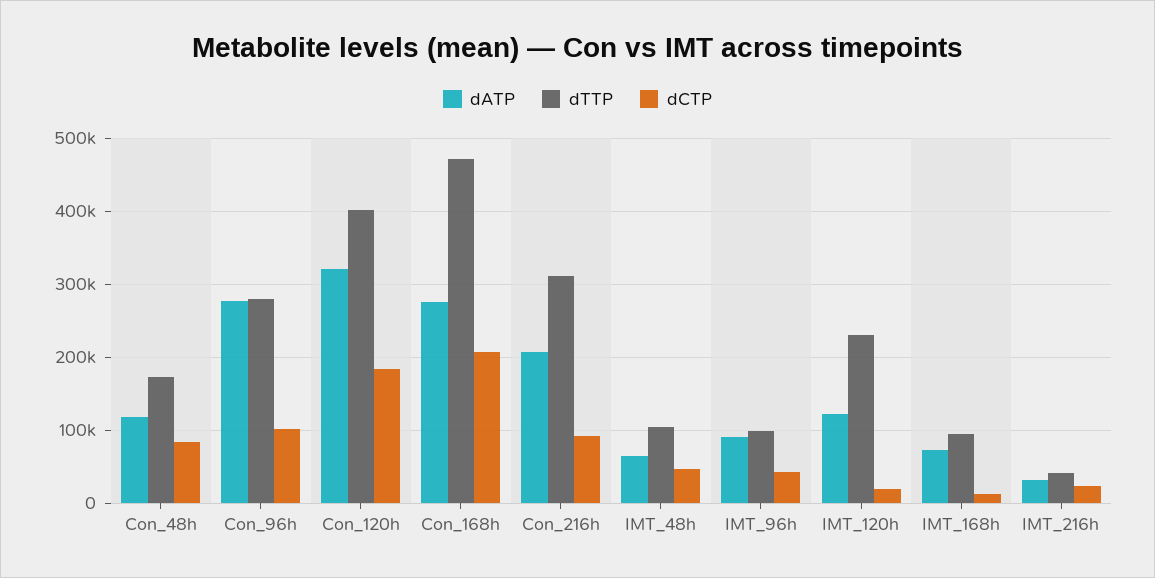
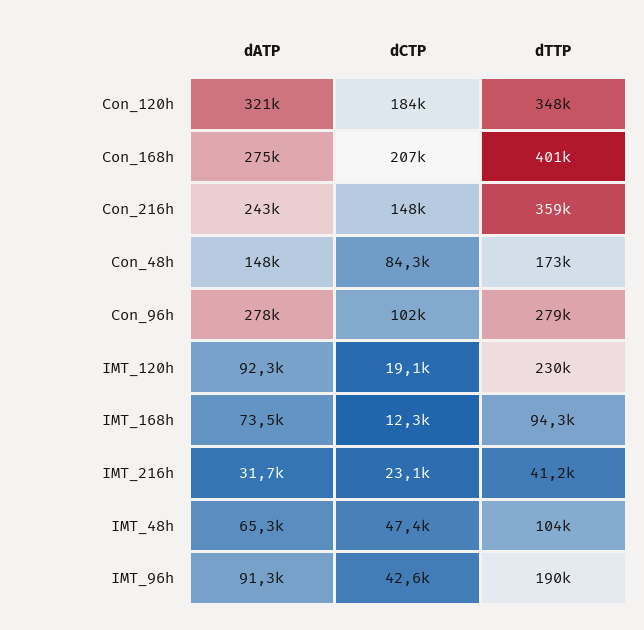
  {
    "dATP": {
-     "Con_48h": 120000,
+     "Con_48h": 148000,
      "Con_96h": 278000,
      "Con_120h": 321000,
      "Con_168h": 275000,
-     "Con_216h": 210000,
+     "Con_216h": 243000,
      "IMT_48h": 65300,
      "IMT_96h": 91300,
-     "IMT_120h": 120000,
+     "IMT_120h": 92300,
      "IMT_168h": 73500,
      "IMT_216h": 31700
    },
    "dTTP": {
      "Con_48h": 173000,
      "Con_96h": 279000,
-     "Con_120h": 400000,
+     "Con_120h": 348000,
-     "Con_168h": 470000,
+     "Con_168h": 401000,
-     "Con_216h": 310000,
+     "Con_216h": 359000,
      "IMT_48h": 104000,
-     "IMT_96h": 100000,
+     "IMT_96h": 190000,
      "IMT_120h": 230000,
      "IMT_168h": 94300,
      "IMT_216h": 41200
    },
    "dCTP": {
      "Con_48h": 84300,
      "Con_96h": 102000,
      "Con_120h": 184000,
      "Con_168h": 207000,
-     "Con_216h": 90000,
+     "Con_216h": 148000,
      "IMT_48h": 47400,
      "IMT_96h": 42600,
      "IMT_120h": 19100,
      "IMT_168h": 12300,
      "IMT_216h": 23100
    }
  }

